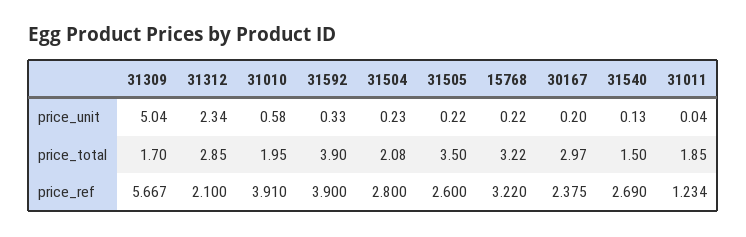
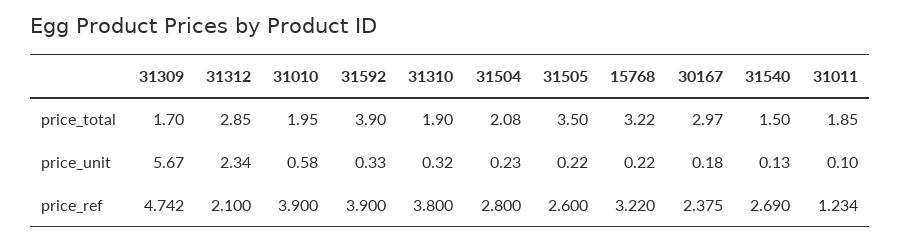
  {
    "31309": {
-     "price_unit": 5.04,
+     "price_unit": 5.67,
      "price_total": 1.7,
-     "price_ref": 5.667
+     "price_ref": 4.742
    },
    "31312": {
      "price_unit": 2.34,
      "price_total": 2.85,
      "price_ref": 2.1
    },
    "31010": {
      "price_unit": 0.58,
      "price_total": 1.95,
-     "price_ref": 3.91
+     "price_ref": 3.9
    },
    "31592": {
      "price_unit": 0.33,
      "price_total": 3.9,
      "price_ref": 3.9
    },
    "31504": {
      "price_unit": 0.23,
      "price_total": 2.08,
      "price_ref": 2.8
    },
    "31505": {
      "price_unit": 0.22,
      "price_total": 3.5,
      "price_ref": 2.6
    },
    "15768": {
      "price_unit": 0.22,
      "price_total": 3.22,
      "price_ref": 3.22
    },
    "30167": {
-     "price_unit": 0.2,
+     "price_unit": 0.18,
      "price_total": 2.97,
      "price_ref": 2.375
    },
    "31540": {
      "price_unit": 0.13,
      "price_total": 1.5,
      "price_ref": 2.69
    },
    "31011": {
-     "price_unit": 0.04,
+     "price_unit": 0.1,
      "price_total": 1.85,
      "price_ref": 1.234
-   }
+   },
+   "31310": {
+     "price_total": 1.9,
+     "price_unit": 0.32,
+     "price_ref": 3.8
+   }
  }

